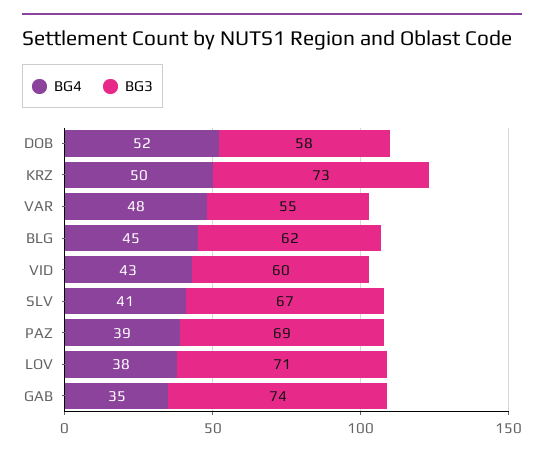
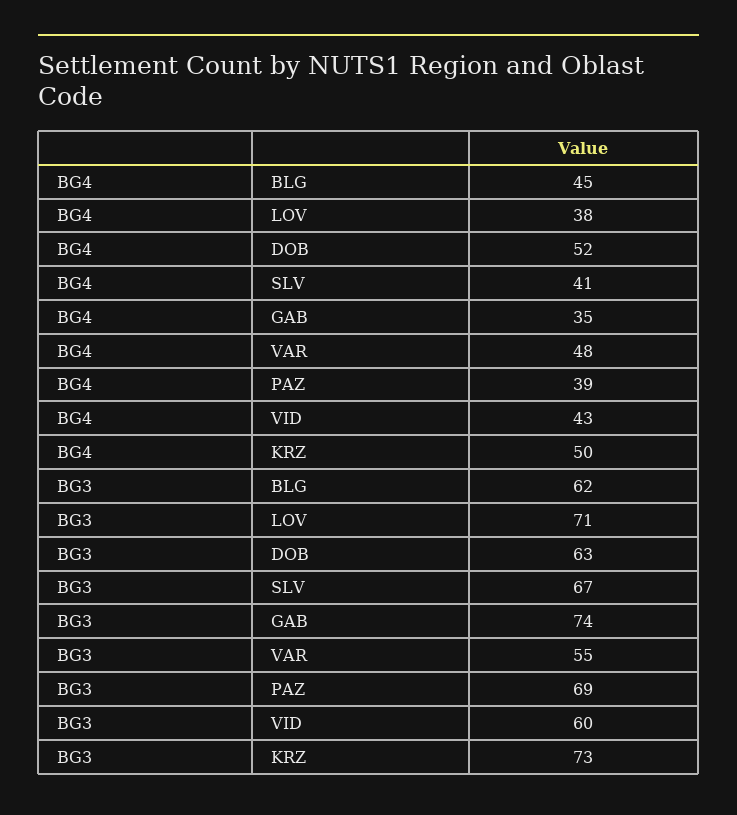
  {
    "BG4": {
      "DOB": 52,
      "KRZ": 50,
      "VAR": 48,
      "BLG": 45,
      "VID": 43,
      "SLV": 41,
      "PAZ": 39,
      "LOV": 38,
      "GAB": 35
    },
    "BG3": {
-     "DOB": 58,
+     "DOB": 63,
      "KRZ": 73,
      "VAR": 55,
      "BLG": 62,
      "VID": 60,
      "SLV": 67,
      "PAZ": 69,
      "LOV": 71,
      "GAB": 74
    }
  }

